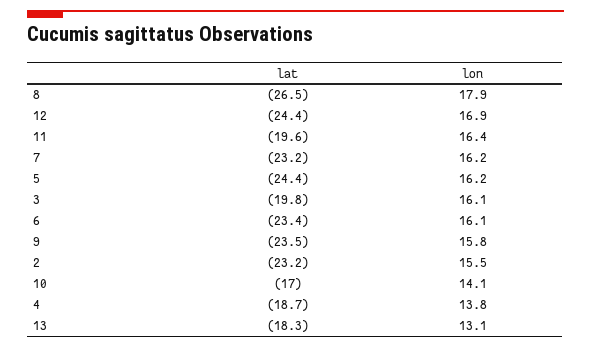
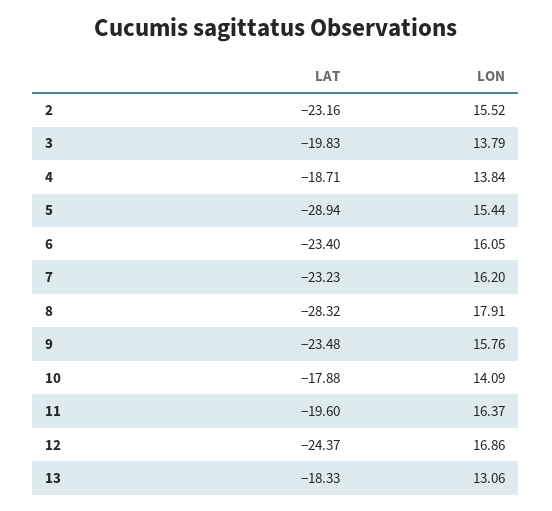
  {
    "lat": {
-     "8": -26.5,
+     "8": -28.32,
      "12": -24.37,
      "11": -19.6,
      "7": -23.23,
-     "5": -24.4,
+     "5": -28.94,
      "3": -19.83,
      "6": -23.4,
      "9": -23.48,
      "2": -23.16,
-     "10": -17,
+     "10": -17.88,
      "4": -18.71,
      "13": -18.33
    },
    "lon": {
      "8": 17.91,
      "12": 16.86,
      "11": 16.37,
      "7": 16.2,
-     "5": 16.2,
+     "5": 15.44,
-     "3": 16.1,
+     "3": 13.79,
      "6": 16.05,
      "9": 15.76,
      "2": 15.52,
      "10": 14.09,
      "4": 13.84,
      "13": 13.06
    }
  }

